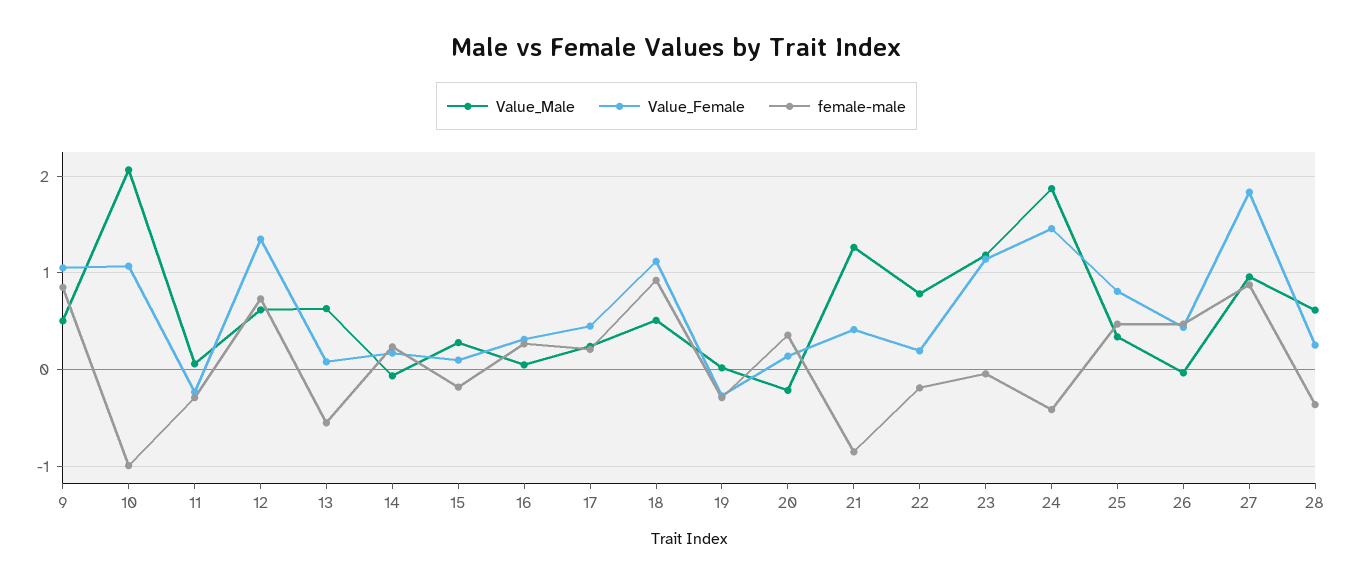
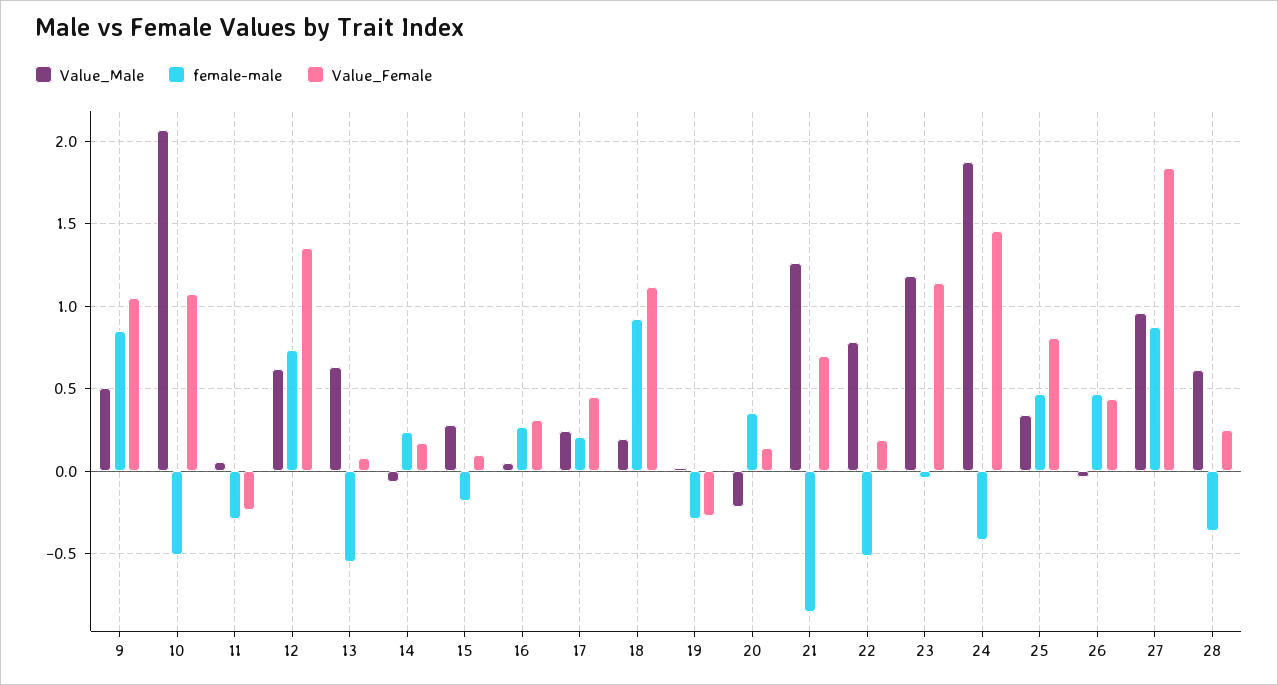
  {
    "Value_Male": {
      "9": 0.5,
      "10": 2.05,
      "11": 0.05,
      "12": 0.6,
      "13": 0.65,
      "14": -0.05,
      "15": 0.3,
      "16": 0.05,
      "17": 0.25,
-     "18": 0.5,
+     "18": 0.2,
      "19": 0,
      "20": -0.2,
      "21": 1.25,
      "22": 0.8,
      "23": 1.2,
      "24": 1.85,
      "25": 0.35,
      "26": -0.05,
      "27": 0.95,
      "28": 0.6
    },
    "Value_Female": {
      "9": 1.05,
      "10": 1.05,
      "11": -0.25,
      "12": 1.35,
      "13": 0.1,
      "14": 0.15,
      "15": 0.1,
      "16": 0.3,
      "17": 0.45,
      "18": 1.1,
      "19": -0.25,
      "20": 0.15,
-     "21": 0.4,
+     "21": 0.7,
      "22": 0.2,
      "23": 1.15,
      "24": 1.45,
      "25": 0.8,
      "26": 0.45,
      "27": 1.85,
      "28": 0.25
    },
    "female-male": {
      "9": 0.85,
-     "10": -1,
+     "10": -0.5,
      "11": -0.3,
      "12": 0.75,
      "13": -0.55,
      "14": 0.25,
      "15": -0.2,
      "16": 0.25,
      "17": 0.2,
      "18": 0.9,
      "19": -0.3,
      "20": 0.35,
      "21": -0.85,
-     "22": -0.2,
+     "22": -0.5,
      "23": -0.05,
      "24": -0.4,
      "25": 0.45,
      "26": 0.45,
      "27": 0.9,
      "28": -0.35
    }
  }

